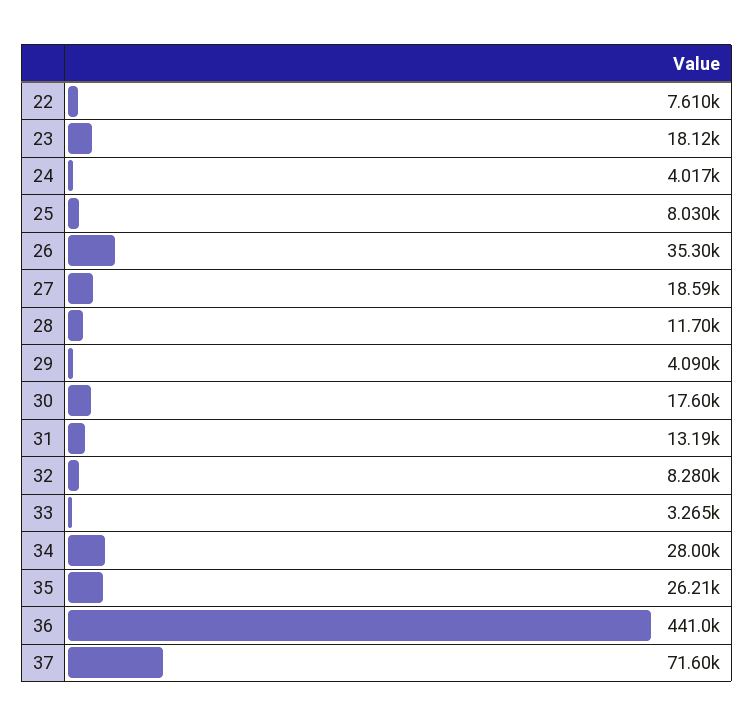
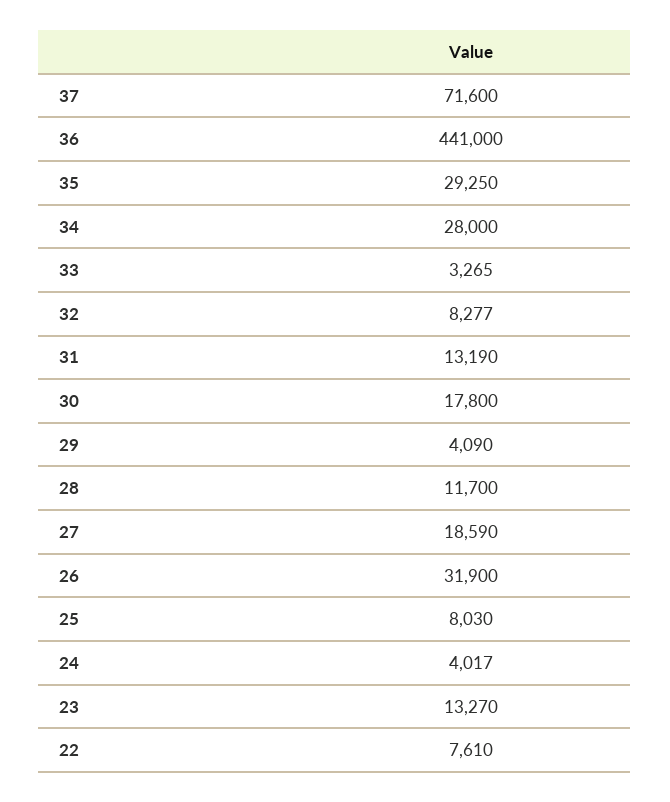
  {
    "22": 7610,
-   "23": 18120,
+   "23": 13270,
    "24": 4017,
    "25": 8030,
-   "26": 35300,
+   "26": 31900,
    "27": 18590,
    "28": 11700,
    "29": 4090,
-   "30": 17600,
+   "30": 17800,
    "31": 13190,
-   "32": 8280,
+   "32": 8277,
    "33": 3265,
    "34": 28000,
-   "35": 26210,
+   "35": 29250,
    "36": 441000,
    "37": 71600
  }

